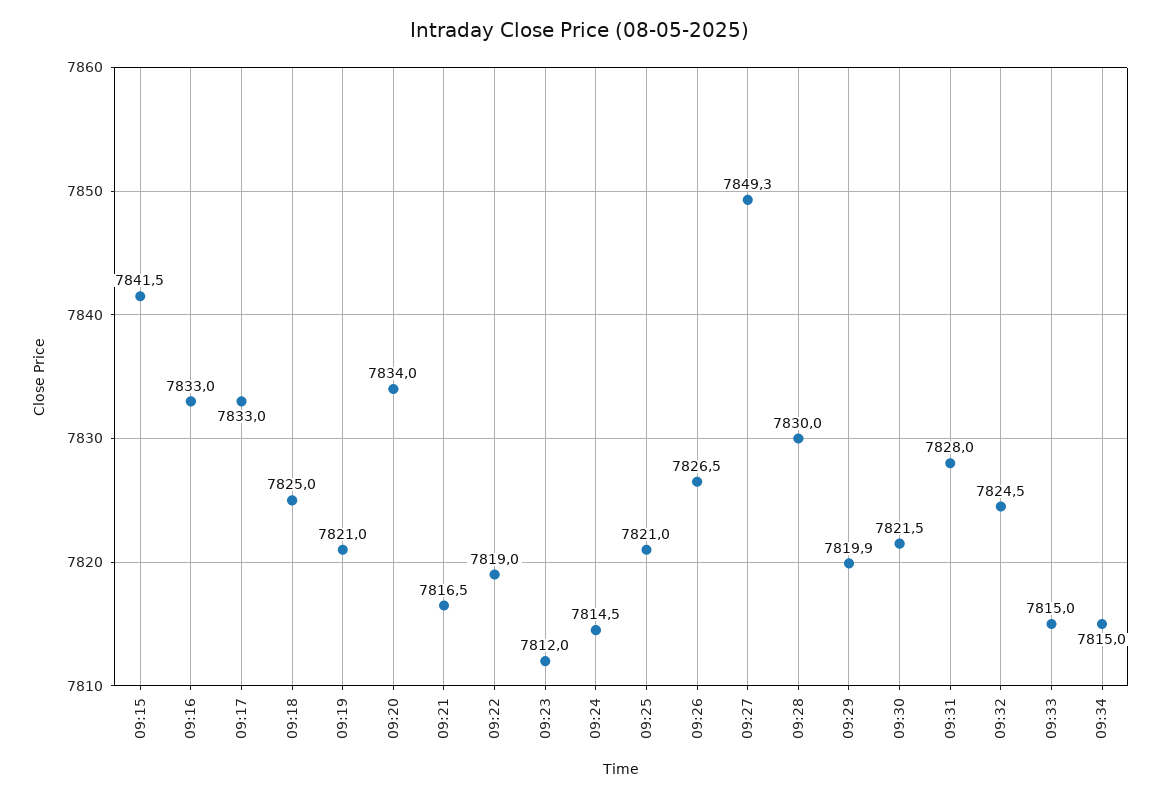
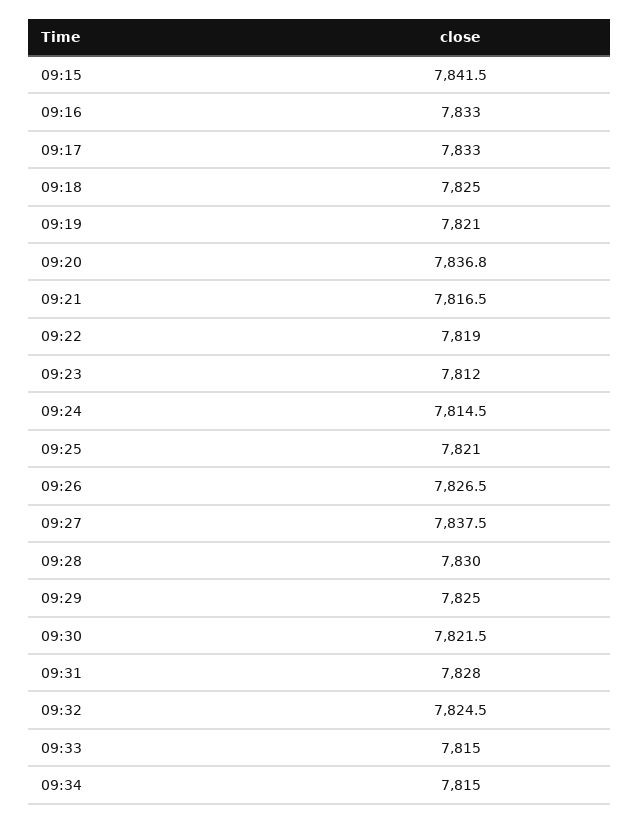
  {
    "09:15": 7841.5,
    "09:16": 7833,
    "09:17": 7833,
    "09:18": 7825,
    "09:19": 7821,
-   "09:20": 7834,
+   "09:20": 7836.8,
    "09:21": 7816.5,
    "09:22": 7819,
    "09:23": 7812,
    "09:24": 7814.5,
    "09:25": 7821,
    "09:26": 7826.5,
-   "09:27": 7849.3,
+   "09:27": 7837.5,
    "09:28": 7830,
-   "09:29": 7819.9,
+   "09:29": 7825,
    "09:30": 7821.5,
    "09:31": 7828,
    "09:32": 7824.5,
    "09:33": 7815,
    "09:34": 7815
  }

